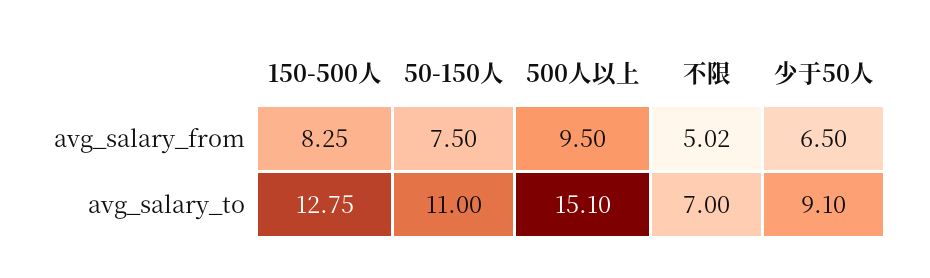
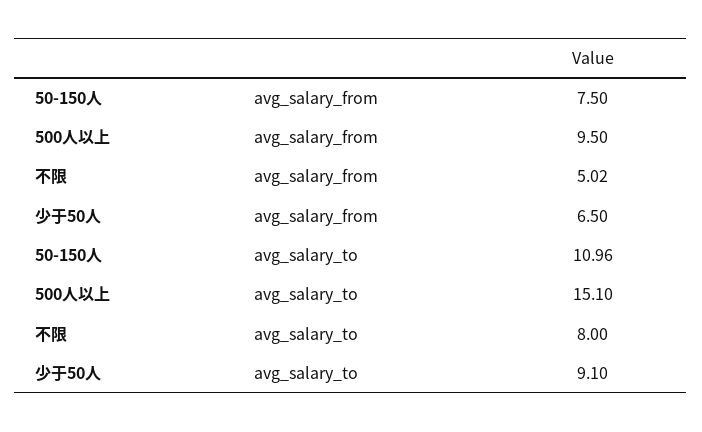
  {
-   "150-500人": {
-     "avg_salary_from": 8.25,
-     "avg_salary_to": 12.75
-   },
    "50-150人": {
      "avg_salary_from": 7.5,
-     "avg_salary_to": 11
+     "avg_salary_to": 10.96
    },
    "500人以上": {
      "avg_salary_from": 9.5,
      "avg_salary_to": 15.1
    },
    "不限": {
      "avg_salary_from": 5.02,
-     "avg_salary_to": 7
+     "avg_salary_to": 8
    },
    "少于50人": {
      "avg_salary_from": 6.5,
      "avg_salary_to": 9.1
    }
  }

